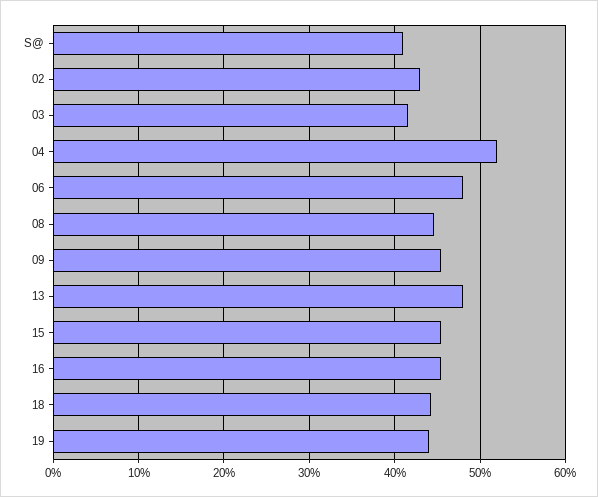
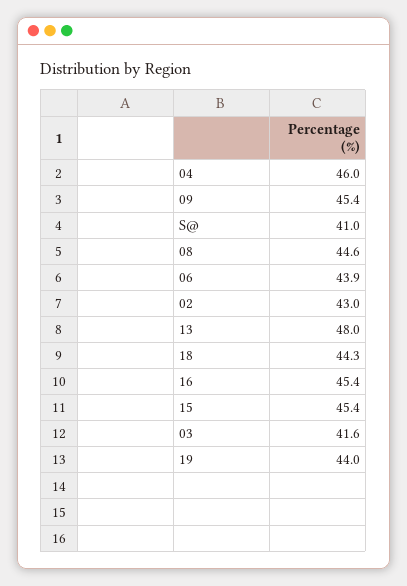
  {
    "S@": 41,
    "02": 43,
    "03": 41.6,
-   "04": 52,
+   "04": 46,
-   "06": 48,
+   "06": 43.9,
    "08": 44.6,
    "09": 45.4,
    "13": 48,
    "15": 45.4,
    "16": 45.4,
    "18": 44.3,
    "19": 44
  }

